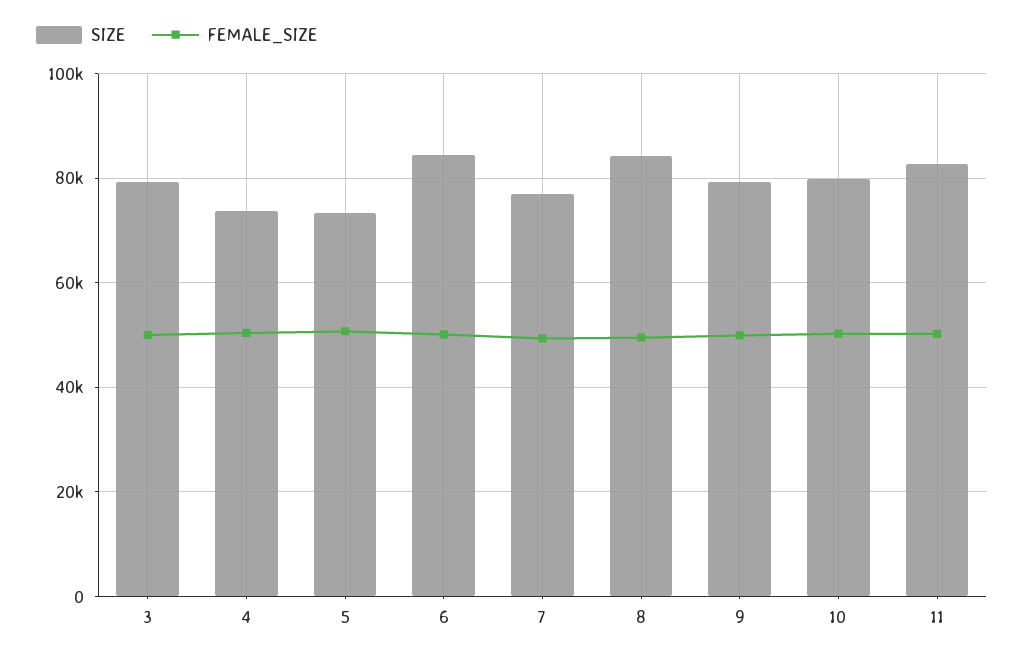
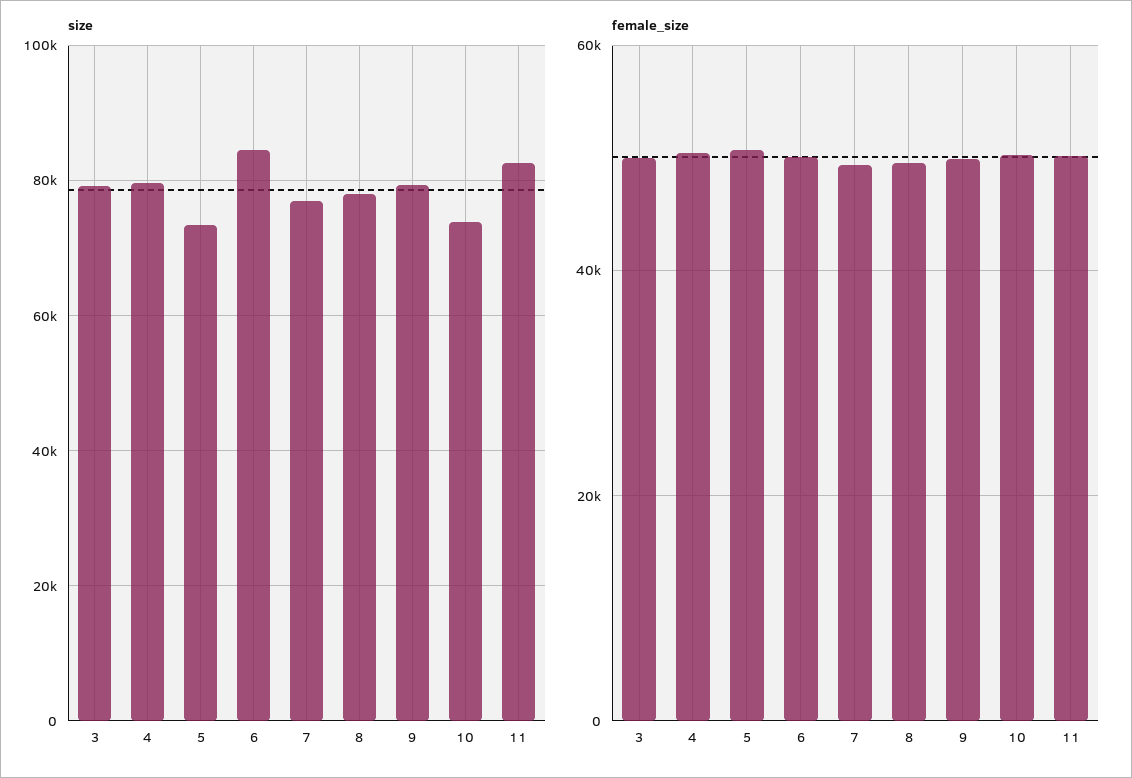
  {
    "SIZE": {
      "3": 80000,
-     "4": 74000,
+     "4": 80000,
      "5": 74000,
      "6": 84000,
      "7": 78000,
-     "8": 84000,
+     "8": 78000,
      "9": 80000,
-     "10": 80000,
+     "10": 74000,
      "11": 82000
    },
    "FEMALE_SIZE": {
      "3": 50000,
      "4": 50000,
      "5": 50000,
      "6": 50000,
      "7": 50000,
      "8": 50000,
      "9": 50000,
      "10": 50000,
      "11": 50000
    }
  }

